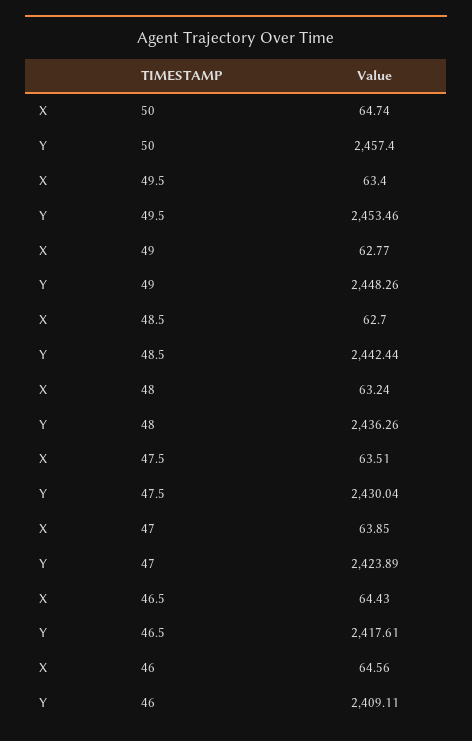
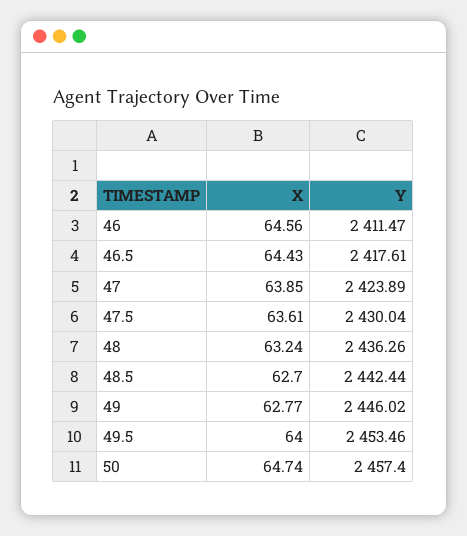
  {
    "X": {
      "50": 64.74,
-     "49.5": 63.4,
+     "49.5": 64,
      "49": 62.77,
      "48.5": 62.7,
      "48": 63.24,
-     "47.5": 63.51,
+     "47.5": 63.61,
      "47": 63.85,
      "46.5": 64.43,
      "46": 64.56
    },
    "Y": {
      "50": 2457.4,
      "49.5": 2453.46,
-     "49": 2448.26,
+     "49": 2446.02,
      "48.5": 2442.44,
      "48": 2436.26,
      "47.5": 2430.04,
      "47": 2423.89,
      "46.5": 2417.61,
-     "46": 2409.11
+     "46": 2411.47
    }
  }

